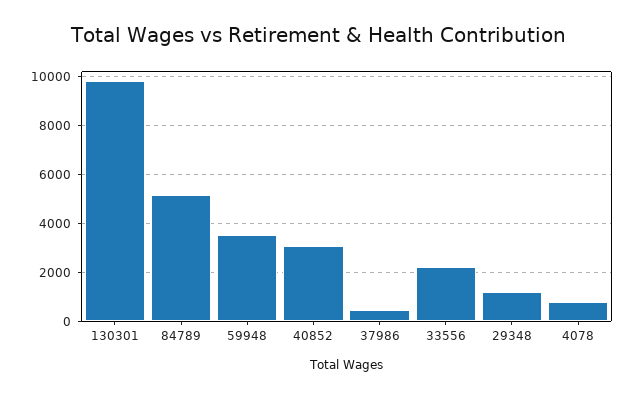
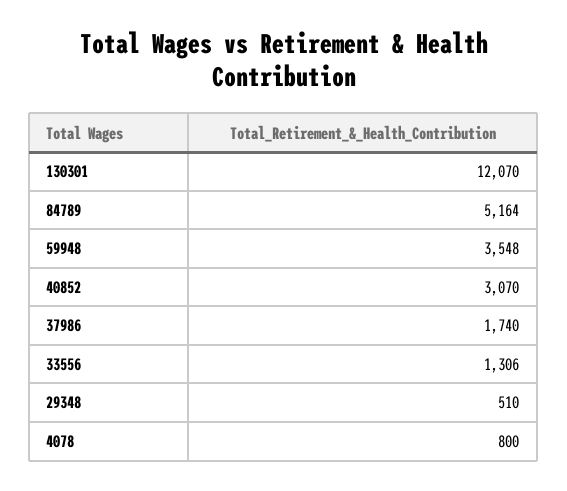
  {
-   "130301": 9750,
+   "130301": 12070,
    "84789": 5164,
    "59948": 3548,
    "40852": 3070,
-   "37986": 500,
+   "37986": 1740,
-   "33556": 2250,
+   "33556": 1306,
-   "29348": 1250,
+   "29348": 510,
    "4078": 800
  }

